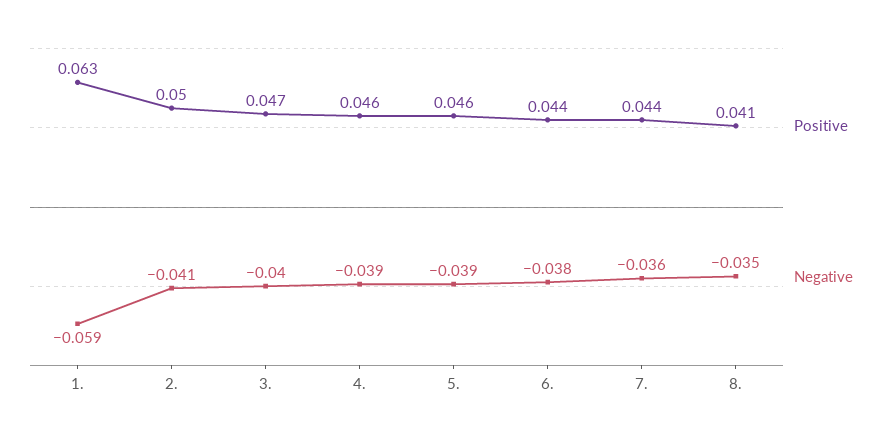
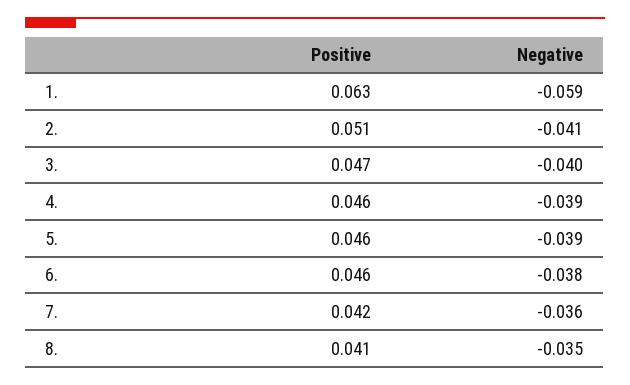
  {
    "Positive": {
      "1.": 0.063,
-     "2.": 0.05,
+     "2.": 0.051,
      "3.": 0.047,
      "4.": 0.046,
      "5.": 0.046,
-     "6.": 0.044,
+     "6.": 0.046,
-     "7.": 0.044,
+     "7.": 0.042,
      "8.": 0.041
    },
    "Negative": {
      "1.": -0.059,
      "2.": -0.041,
      "3.": -0.04,
      "4.": -0.039,
      "5.": -0.039,
      "6.": -0.038,
      "7.": -0.036,
      "8.": -0.035
    }
  }

